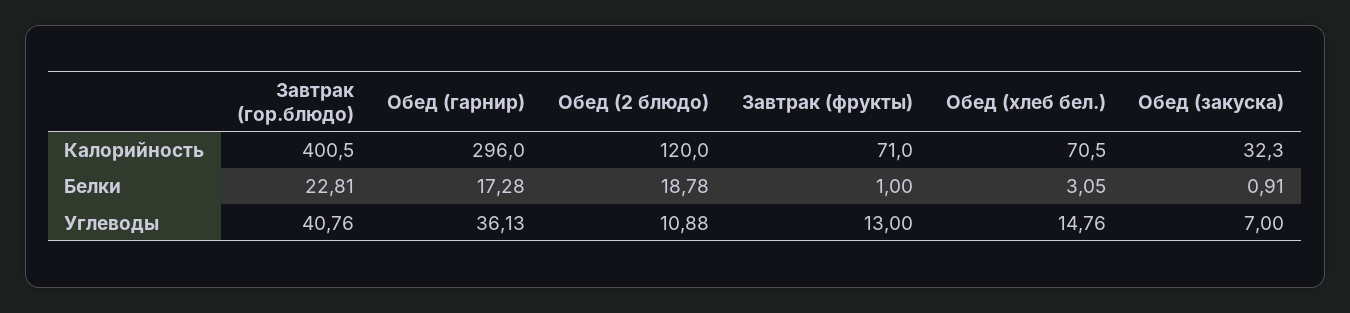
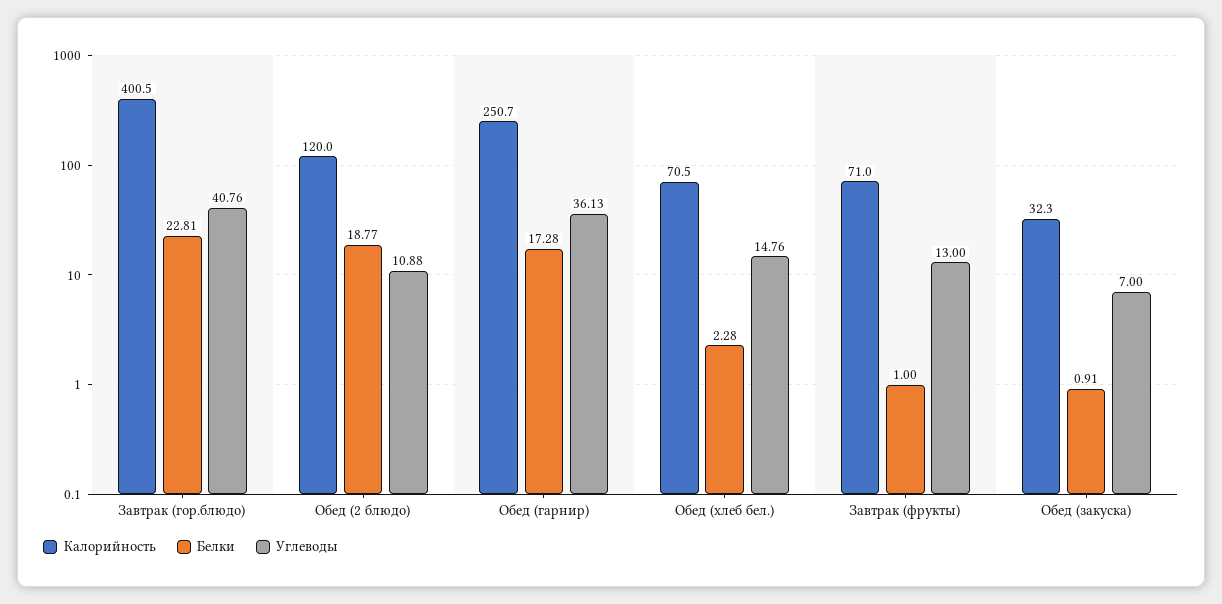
  {
    "Калорийность": {
      "Завтрак (гор.блюдо)": 400.5,
-     "Обед (гарнир)": 296,
+     "Обед (гарнир)": 250.7,
      "Обед (2 блюдо)": 120,
      "Завтрак (фрукты)": 71,
      "Обед (хлеб бел.)": 70.5,
      "Обед (закуска)": 32.3
    },
    "Белки": {
      "Завтрак (гор.блюдо)": 22.81,
      "Обед (гарнир)": 17.28,
-     "Обед (2 блюдо)": 18.78,
+     "Обед (2 блюдо)": 18.77,
      "Завтрак (фрукты)": 1,
-     "Обед (хлеб бел.)": 3.05,
+     "Обед (хлеб бел.)": 2.28,
      "Обед (закуска)": 0.91
    },
    "Углеводы": {
      "Завтрак (гор.блюдо)": 40.76,
      "Обед (гарнир)": 36.13,
      "Обед (2 блюдо)": 10.88,
      "Завтрак (фрукты)": 13,
      "Обед (хлеб бел.)": 14.76,
      "Обед (закуска)": 7
    }
  }

